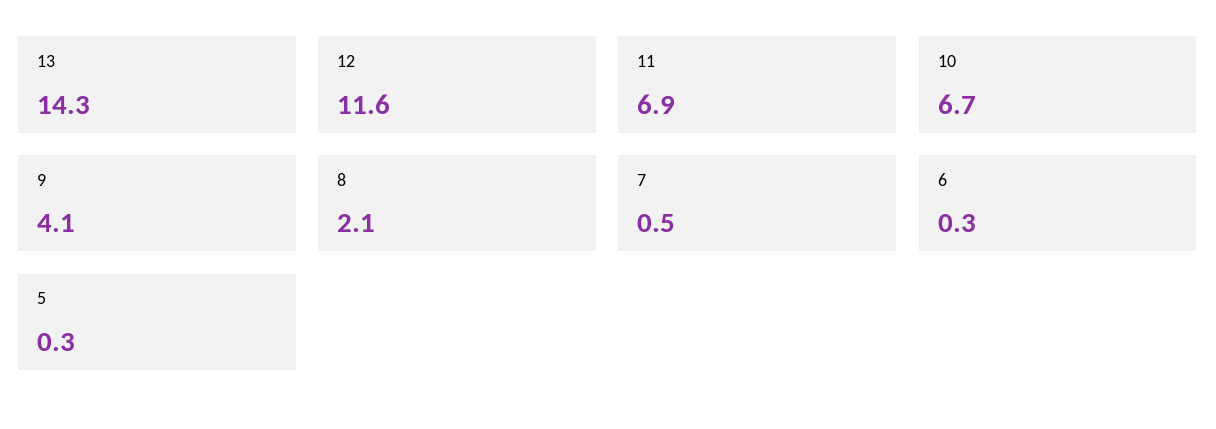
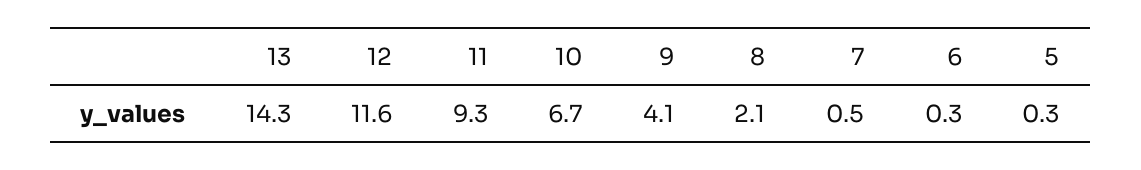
  {
    "13": 14.3,
    "12": 11.6,
-   "11": 6.9,
+   "11": 9.3,
    "10": 6.7,
    "9": 4.1,
    "8": 2.1,
    "7": 0.5,
    "6": 0.3,
    "5": 0.3
  }

